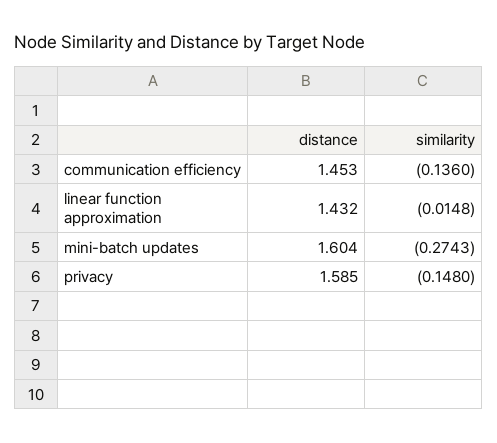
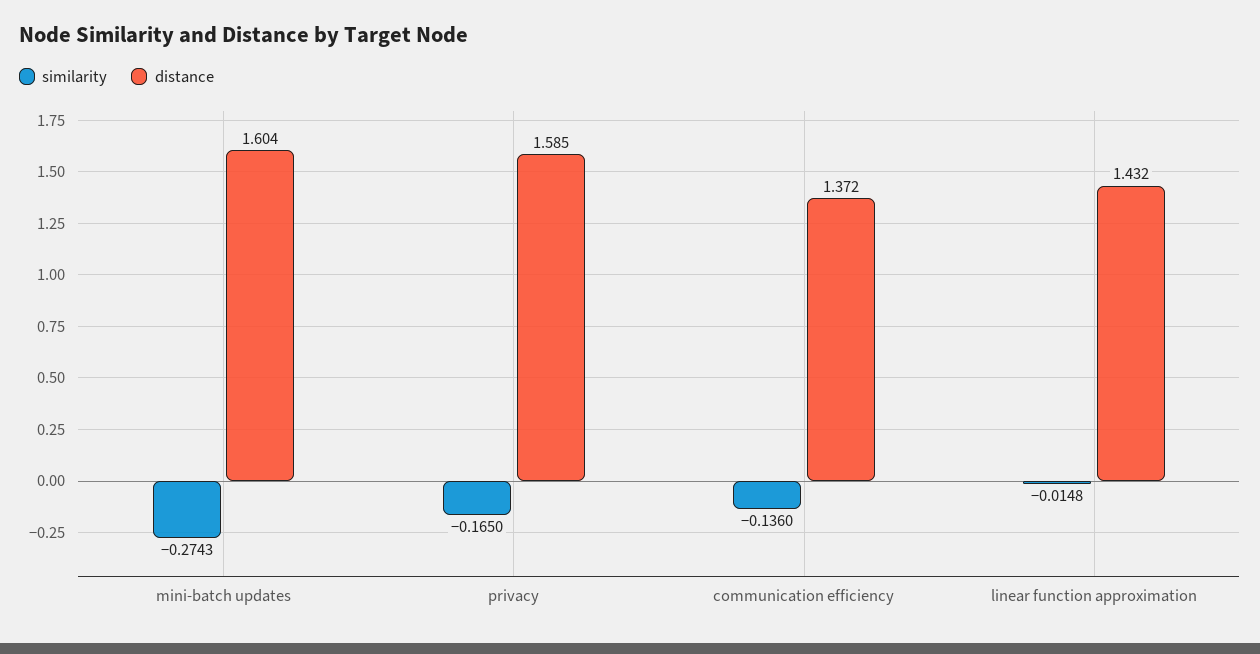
  {
    "distance": {
-     "communication efficiency": 1.453,
+     "communication efficiency": 1.372,
      "linear function approximation": 1.432,
      "mini-batch updates": 1.604,
      "privacy": 1.585
    },
    "similarity": {
      "communication efficiency": -0.136,
      "linear function approximation": -0.0148,
      "mini-batch updates": -0.2743,
-     "privacy": -0.148
+     "privacy": -0.165
    }
  }

